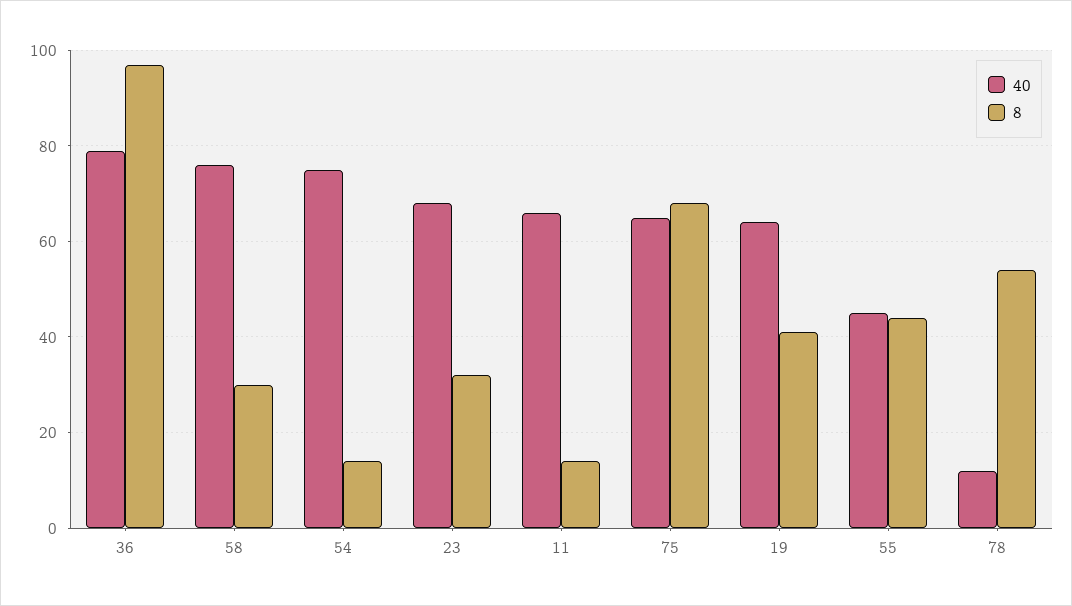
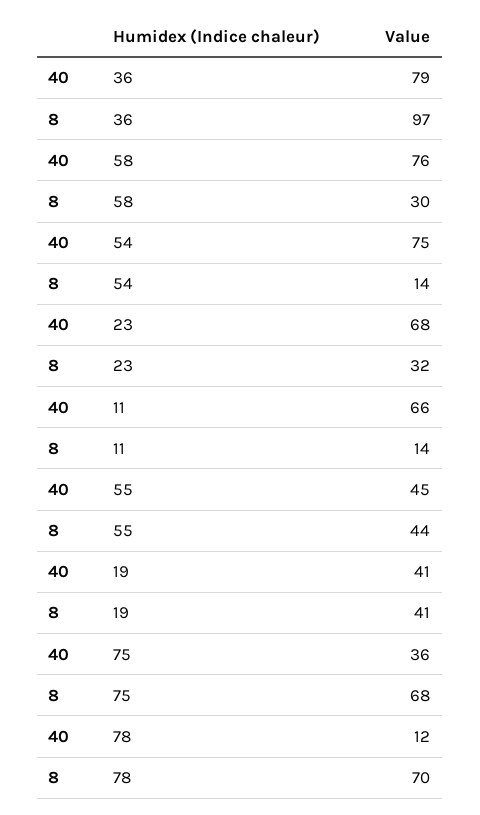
  {
    "40": {
      "36": 79,
      "58": 76,
      "54": 75,
      "23": 68,
      "11": 66,
-     "75": 65,
+     "75": 36,
-     "19": 65,
+     "19": 41,
      "55": 45,
      "78": 12
    },
    "8": {
      "36": 97,
      "58": 30,
      "54": 14,
      "23": 32,
      "11": 14,
      "75": 68,
      "19": 41,
      "55": 44,
-     "78": 55
+     "78": 70
    }
  }

